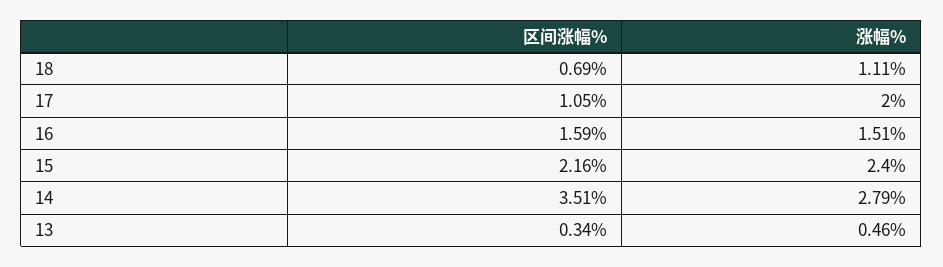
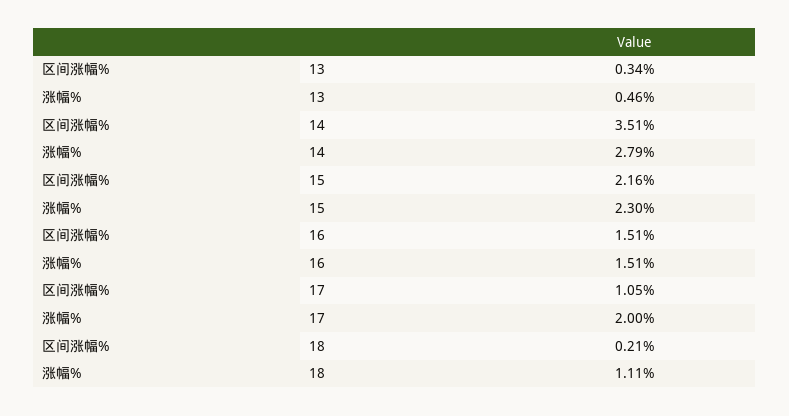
  {
    "区间涨幅%": {
-     "18": 0.69,
+     "18": 0.21,
      "17": 1.05,
-     "16": 1.59,
+     "16": 1.51,
      "15": 2.16,
      "14": 3.51,
      "13": 0.34
    },
    "涨幅%": {
      "18": 1.11,
      "17": 2,
      "16": 1.51,
-     "15": 2.4,
+     "15": 2.3,
      "14": 2.79,
      "13": 0.46
    }
  }

